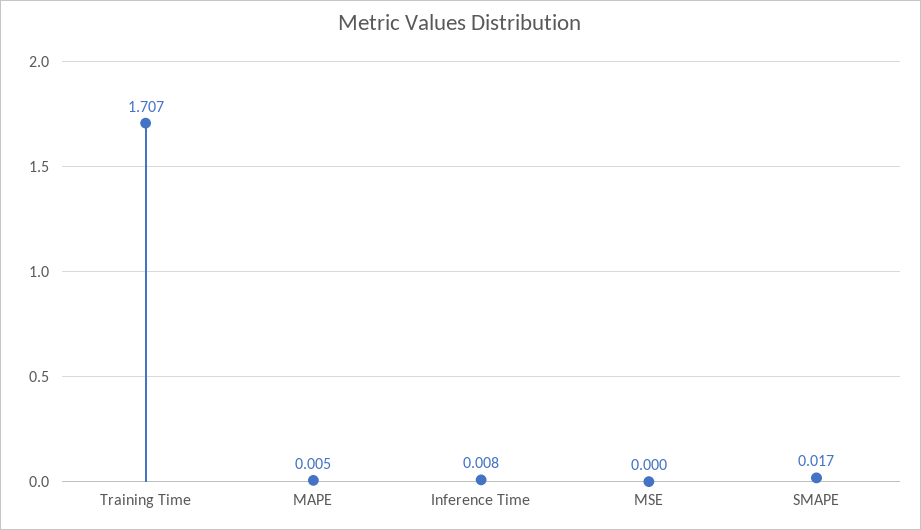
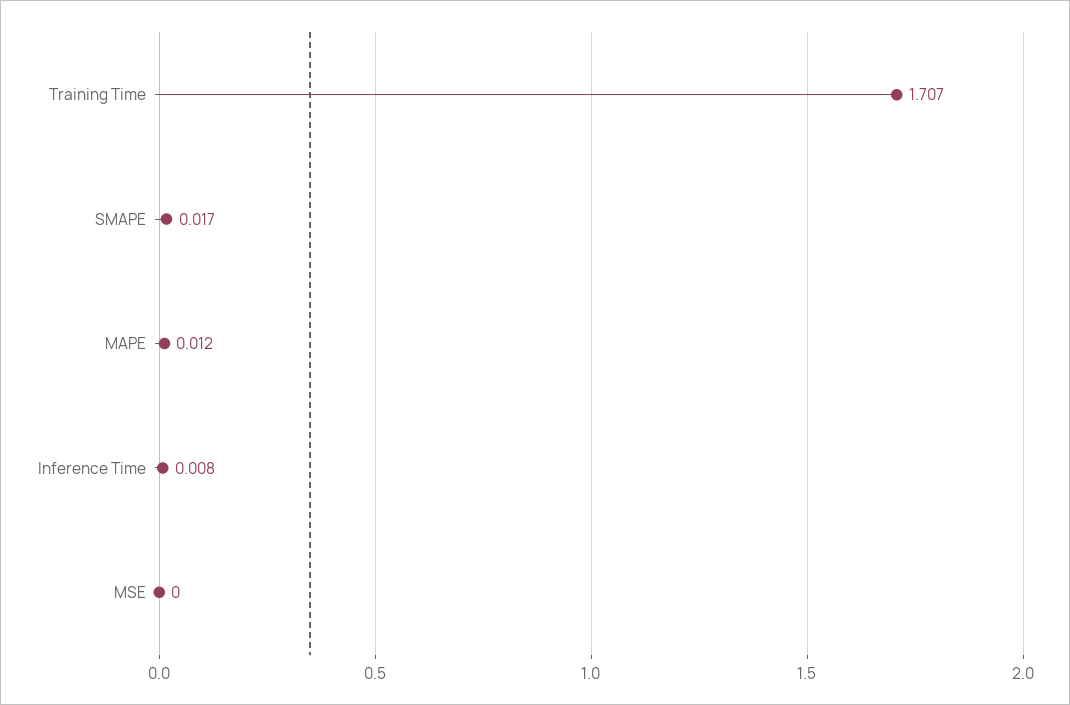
  {
    "Training Time": 1.707,
-   "MAPE": 0.005,
+   "MAPE": 0.012,
    "Inference Time": 0.008,
    "MSE": 0,
    "SMAPE": 0.017
  }

